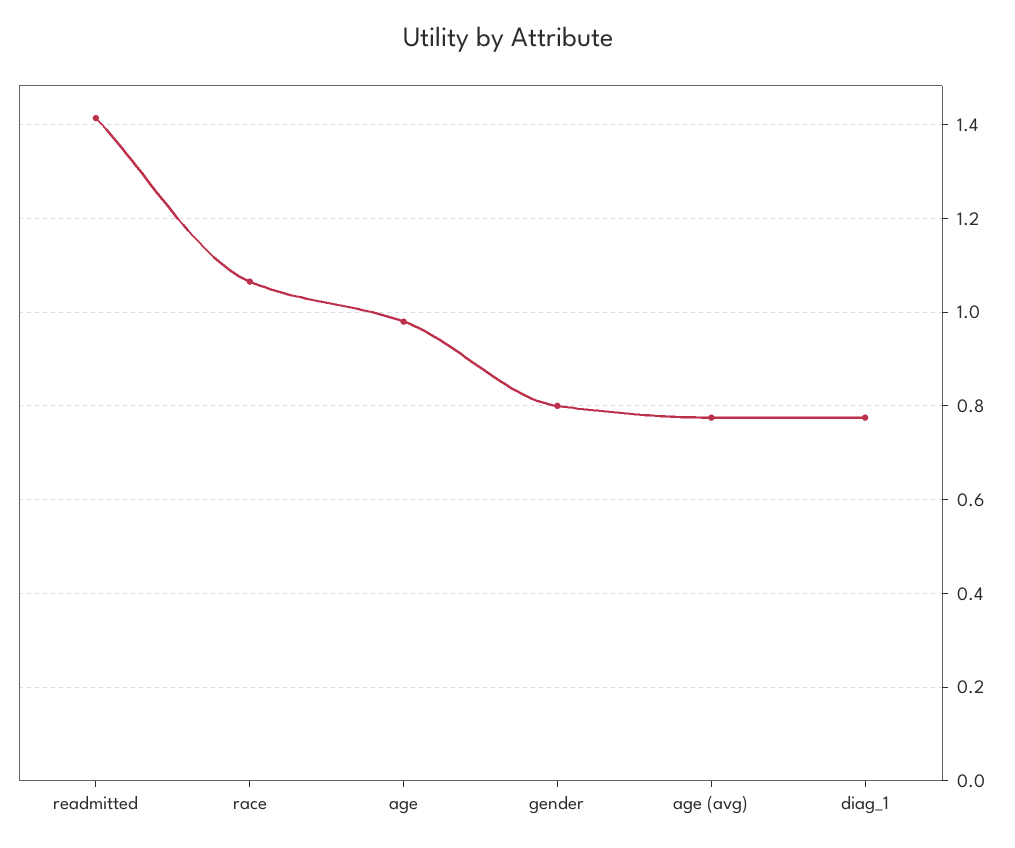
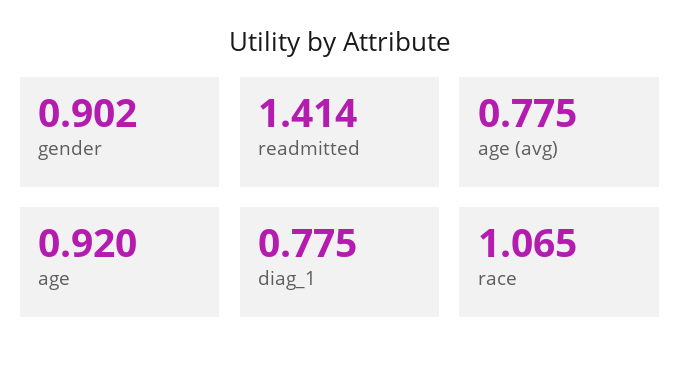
  {
    "readmitted": 1.414,
    "race": 1.065,
-   "age": 0.98,
+   "age": 0.92,
-   "gender": 0.8,
+   "gender": 0.902,
    "age (avg)": 0.775,
    "diag_1": 0.775
  }

